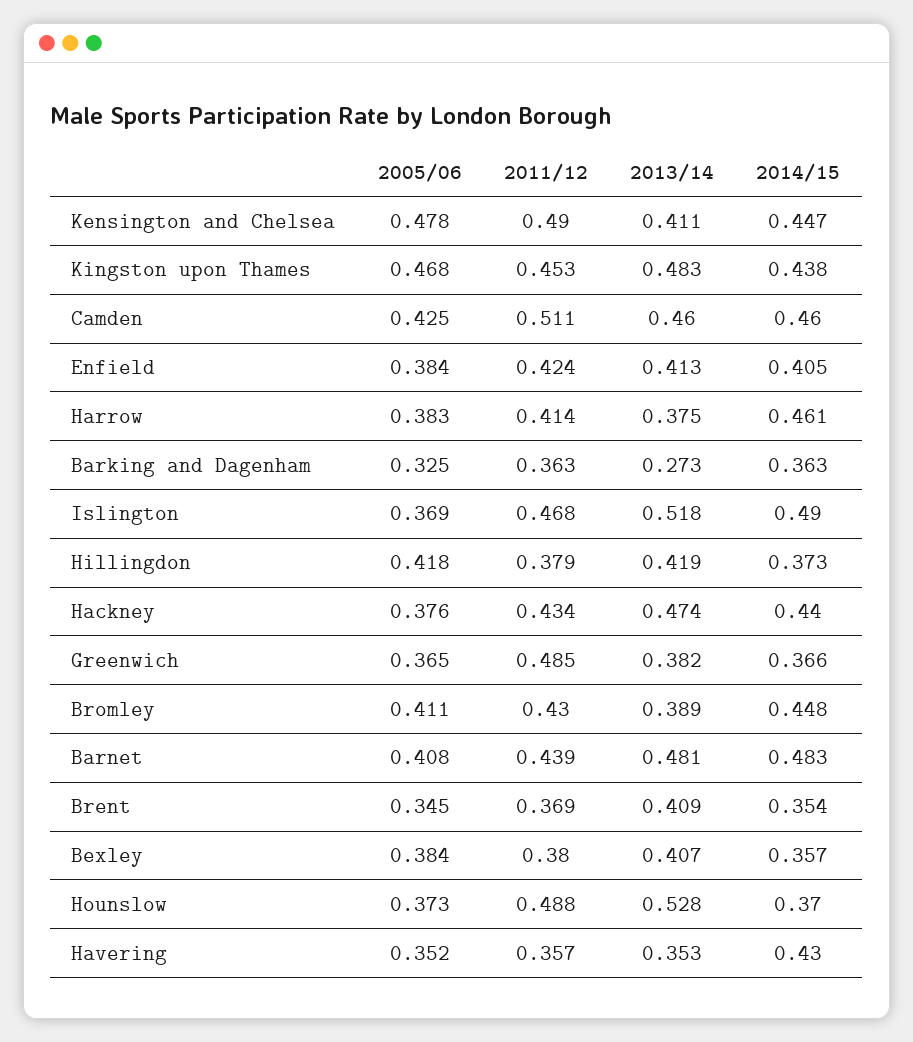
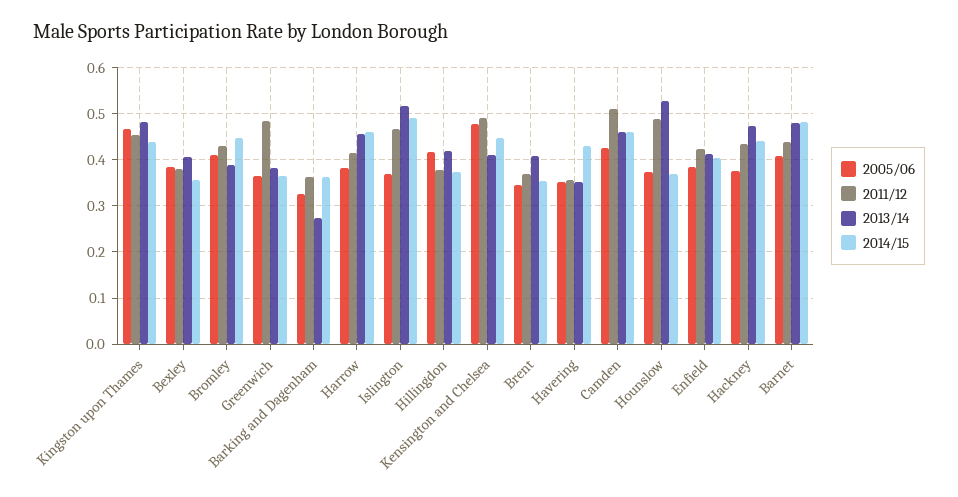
  {
    "2005/06": {
      "Kensington and Chelsea": 0.478,
      "Kingston upon Thames": 0.468,
      "Camden": 0.425,
      "Enfield": 0.384,
      "Harrow": 0.383,
      "Barking and Dagenham": 0.325,
      "Islington": 0.369,
      "Hillingdon": 0.418,
      "Hackney": 0.376,
      "Greenwich": 0.365,
      "Bromley": 0.411,
      "Barnet": 0.408,
      "Brent": 0.345,
      "Bexley": 0.384,
      "Hounslow": 0.373,
      "Havering": 0.352
    },
    "2011/12": {
      "Kensington and Chelsea": 0.49,
      "Kingston upon Thames": 0.453,
      "Camden": 0.511,
      "Enfield": 0.424,
      "Harrow": 0.414,
      "Barking and Dagenham": 0.363,
      "Islington": 0.468,
      "Hillingdon": 0.379,
      "Hackney": 0.434,
      "Greenwich": 0.485,
      "Bromley": 0.43,
      "Barnet": 0.439,
      "Brent": 0.369,
      "Bexley": 0.38,
      "Hounslow": 0.488,
      "Havering": 0.357
    },
    "2013/14": {
      "Kensington and Chelsea": 0.411,
      "Kingston upon Thames": 0.483,
      "Camden": 0.46,
      "Enfield": 0.413,
-     "Harrow": 0.375,
+     "Harrow": 0.46,
      "Barking and Dagenham": 0.273,
      "Islington": 0.518,
      "Hillingdon": 0.419,
      "Hackney": 0.474,
      "Greenwich": 0.382,
      "Bromley": 0.389,
      "Barnet": 0.481,
      "Brent": 0.409,
      "Bexley": 0.407,
      "Hounslow": 0.528,
      "Havering": 0.353
    },
    "2014/15": {
      "Kensington and Chelsea": 0.447,
      "Kingston upon Thames": 0.438,
      "Camden": 0.46,
      "Enfield": 0.405,
      "Harrow": 0.461,
      "Barking and Dagenham": 0.363,
      "Islington": 0.49,
      "Hillingdon": 0.373,
      "Hackney": 0.44,
      "Greenwich": 0.366,
      "Bromley": 0.448,
      "Barnet": 0.483,
      "Brent": 0.354,
      "Bexley": 0.357,
      "Hounslow": 0.37,
      "Havering": 0.43
    }
  }

